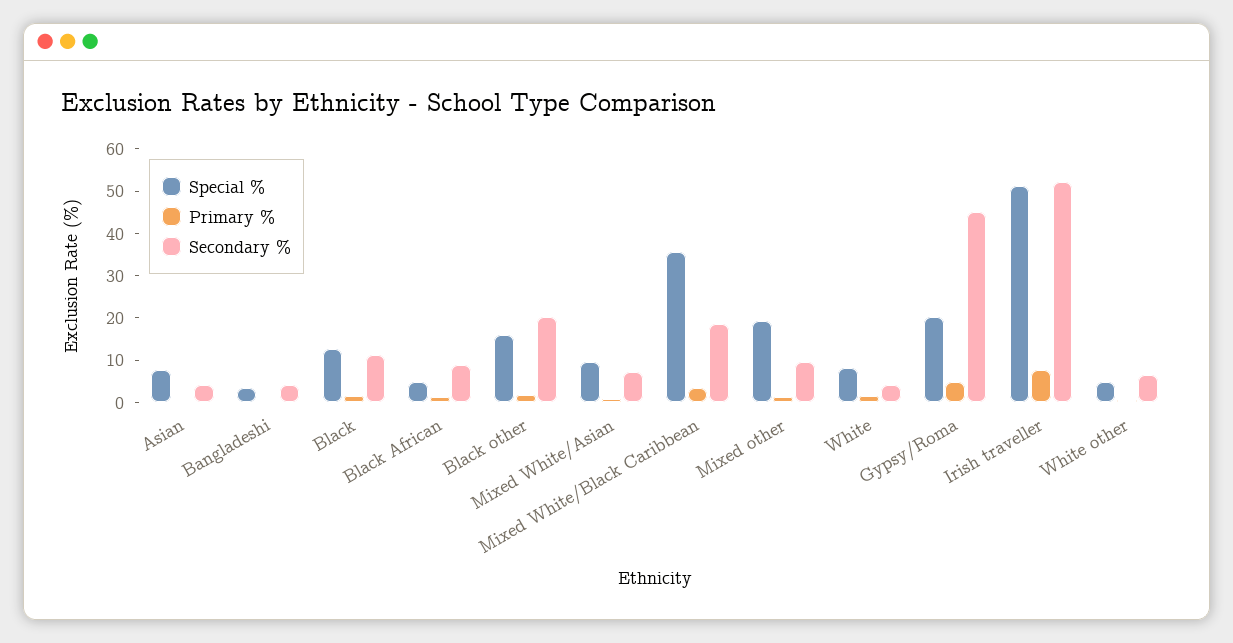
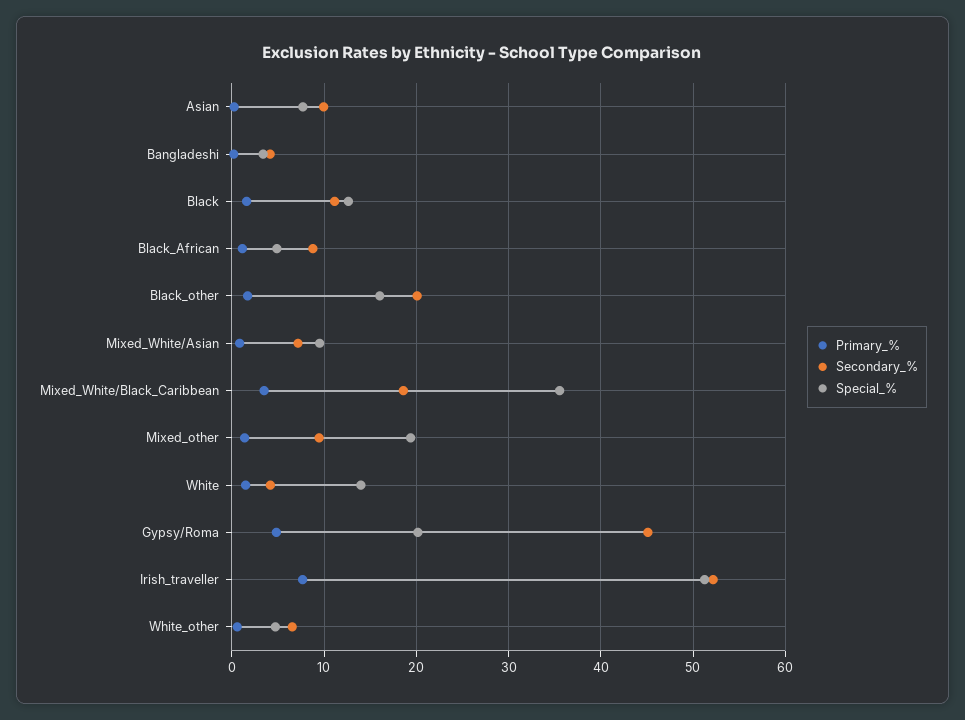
  {
    "Special %": {
      "Asian": 8,
      "Bangladeshi": 3,
      "Black": 13,
      "Black African": 5,
      "Black other": 16,
      "Mixed White/Asian": 10,
      "Mixed White/Black Caribbean": 36,
      "Mixed other": 19,
-     "White": 8,
+     "White": 14,
      "Gypsy/Roma": 20,
      "Irish traveller": 51,
      "White other": 5
    },
    "Primary %": {
      "Asian": 0,
      "Bangladeshi": 0,
      "Black": 2,
      "Black African": 1,
      "Black other": 2,
      "Mixed White/Asian": 1,
      "Mixed White/Black Caribbean": 4,
      "Mixed other": 1,
      "White": 2,
      "Gypsy/Roma": 5,
      "Irish traveller": 8,
      "White other": 1
    },
    "Secondary %": {
-     "Asian": 4,
+     "Asian": 10,
      "Bangladeshi": 4,
      "Black": 11,
      "Black African": 9,
      "Black other": 20,
      "Mixed White/Asian": 7,
      "Mixed White/Black Caribbean": 19,
      "Mixed other": 9,
      "White": 4,
      "Gypsy/Roma": 45,
      "Irish traveller": 52,
      "White other": 7
    }
  }

